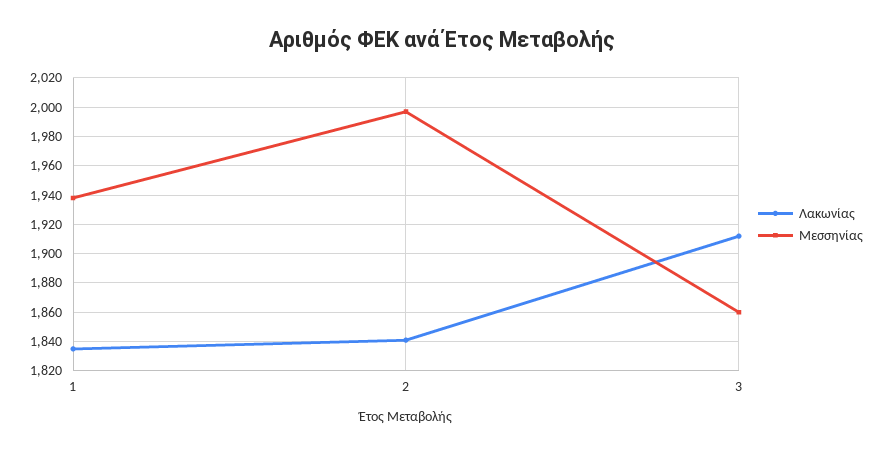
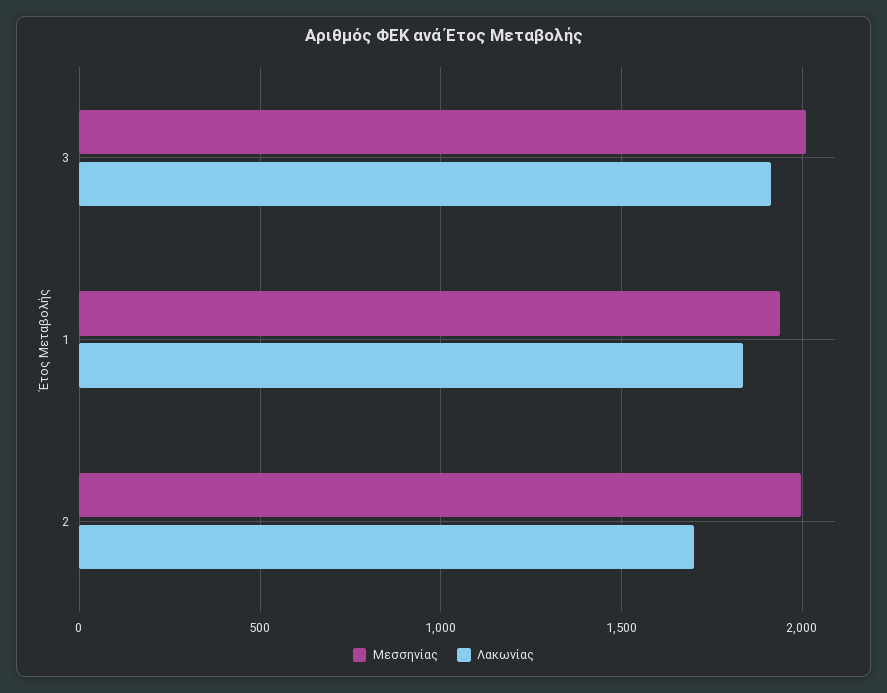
  {
    "Λακωνίας": {
      "1": 1835,
-     "2": 1840,
+     "2": 1700,
      "3": 1910
    },
    "Μεσσηνίας": {
      "1": 1940,
      "2": 1995,
-     "3": 1860
+     "3": 2000
    }
  }

